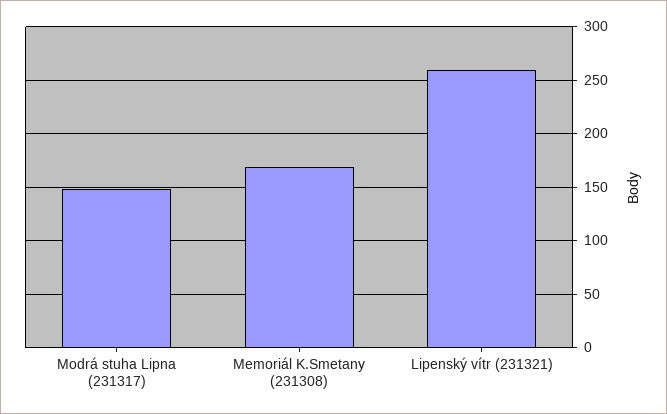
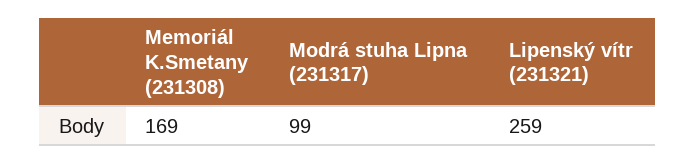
  {
-   "Modrá stuha Lipna (231317)": 150,
+   "Modrá stuha Lipna (231317)": 99,
    "Memoriál K.Smetany (231308)": 169,
    "Lipenský vítr (231321)": 259
  }

